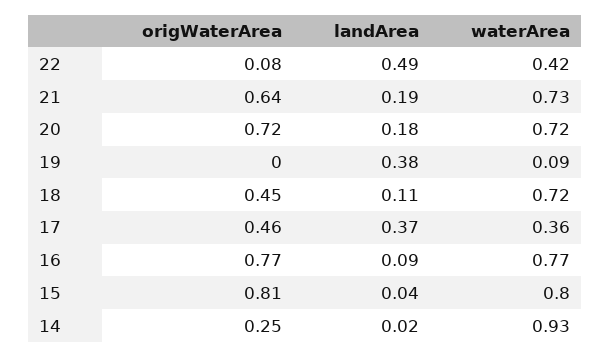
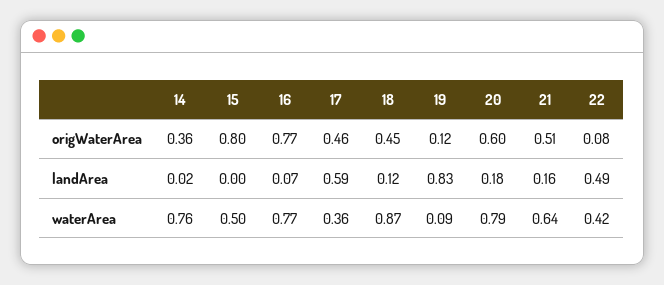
  {
    "origWaterArea": {
      "22": 0.08,
-     "21": 0.64,
+     "21": 0.51,
-     "20": 0.72,
+     "20": 0.6,
-     "19": 0,
+     "19": 0.12,
      "18": 0.45,
      "17": 0.46,
      "16": 0.77,
-     "15": 0.81,
+     "15": 0.8,
-     "14": 0.25
+     "14": 0.36
    },
    "landArea": {
      "22": 0.49,
-     "21": 0.19,
+     "21": 0.16,
      "20": 0.18,
-     "19": 0.38,
+     "19": 0.83,
-     "18": 0.11,
+     "18": 0.12,
-     "17": 0.37,
+     "17": 0.59,
-     "16": 0.09,
+     "16": 0.07,
-     "15": 0.04,
+     "15": 0,
      "14": 0.02
    },
    "waterArea": {
      "22": 0.42,
-     "21": 0.73,
+     "21": 0.64,
-     "20": 0.72,
+     "20": 0.79,
      "19": 0.09,
-     "18": 0.72,
+     "18": 0.87,
      "17": 0.36,
      "16": 0.77,
-     "15": 0.8,
+     "15": 0.5,
-     "14": 0.93
+     "14": 0.76
    }
  }

